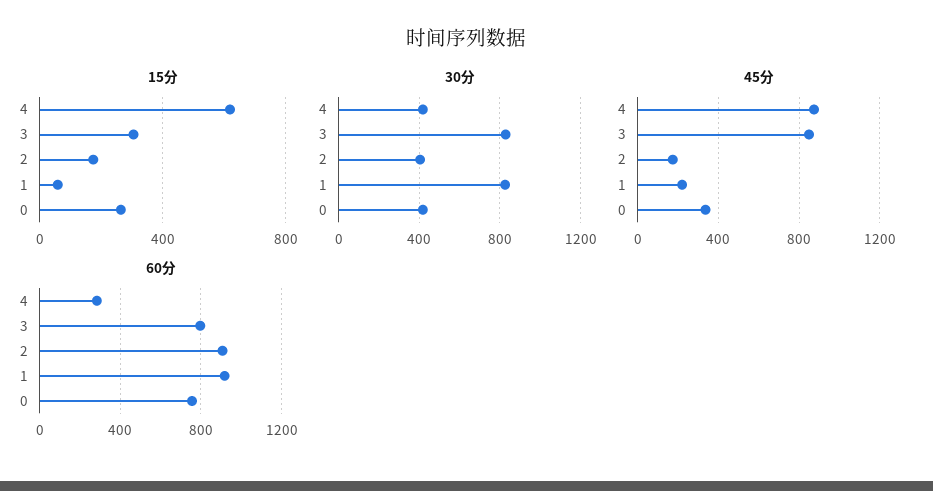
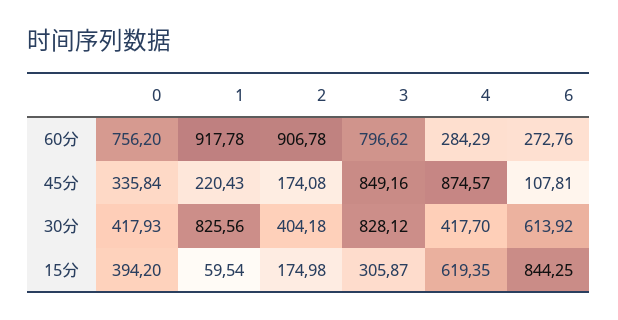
  {
    "15分": {
      "4": 619.35,
      "3": 305.87,
      "2": 174.98,
      "1": 59.54,
-     "0": 250
+     "0": 394.2,
+     "6": 844.25
    },
    "30分": {
      "4": 417.7,
      "3": 828.12,
      "2": 404.18,
      "1": 825.56,
-     "0": 417.93
+     "0": 417.93,
+     "6": 613.92
    },
    "45分": {
      "4": 874.57,
      "3": 849.16,
      "2": 174.08,
      "1": 220.43,
-     "0": 335.84
+     "0": 335.84,
+     "6": 107.81
    },
    "60分": {
      "4": 284.29,
      "3": 796.62,
      "2": 906.78,
      "1": 917.78,
-     "0": 756.2
+     "0": 756.2,
+     "6": 272.76
    }
  }

